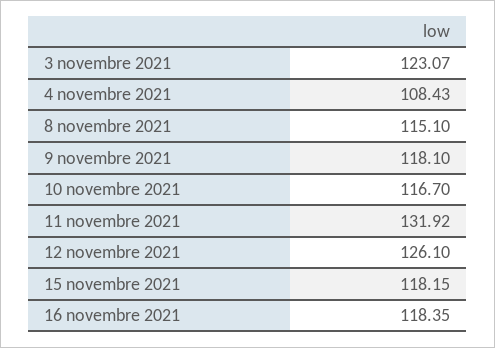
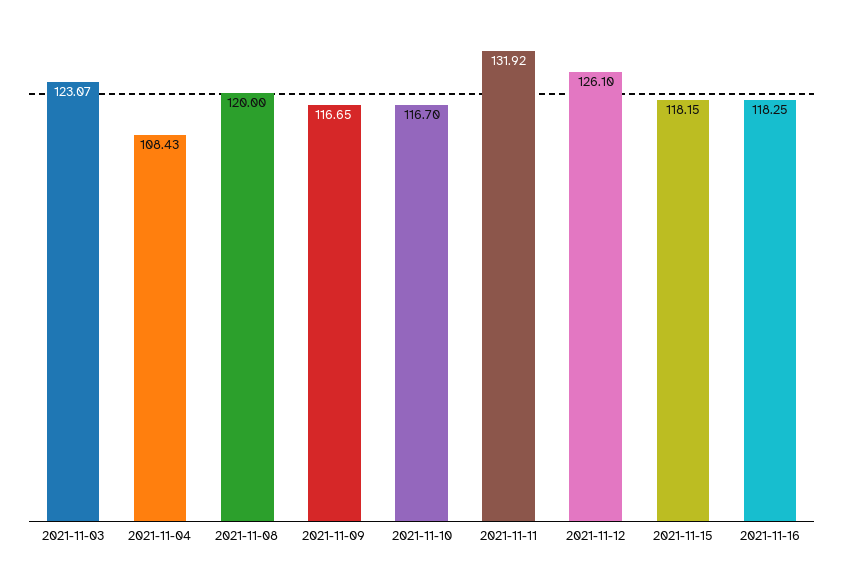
  {
    "3 novembre 2021": 123.07,
    "4 novembre 2021": 108.43,
-   "8 novembre 2021": 115.1,
+   "8 novembre 2021": 120,
-   "9 novembre 2021": 118.1,
+   "9 novembre 2021": 116.65,
    "10 novembre 2021": 116.7,
    "11 novembre 2021": 131.92,
    "12 novembre 2021": 126.1,
    "15 novembre 2021": 118.15,
-   "16 novembre 2021": 118.35
+   "16 novembre 2021": 118.25
  }

